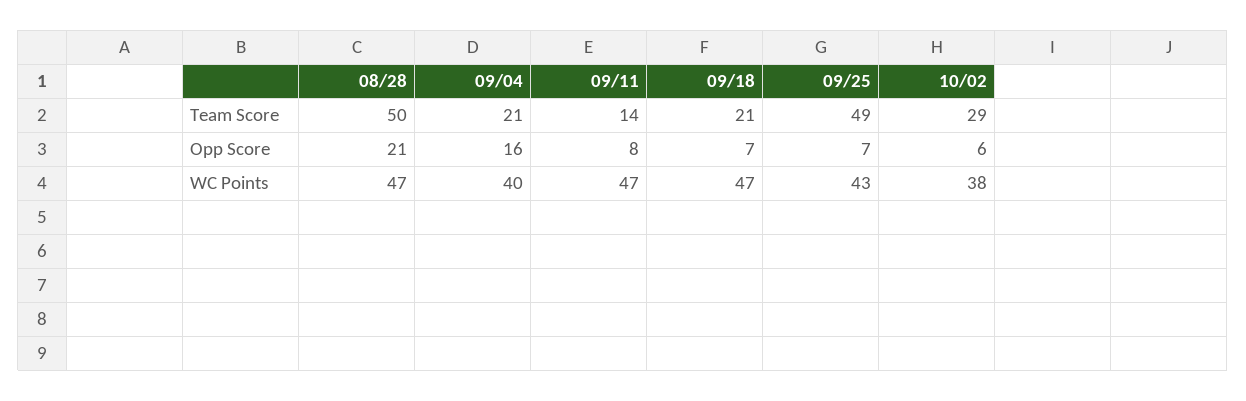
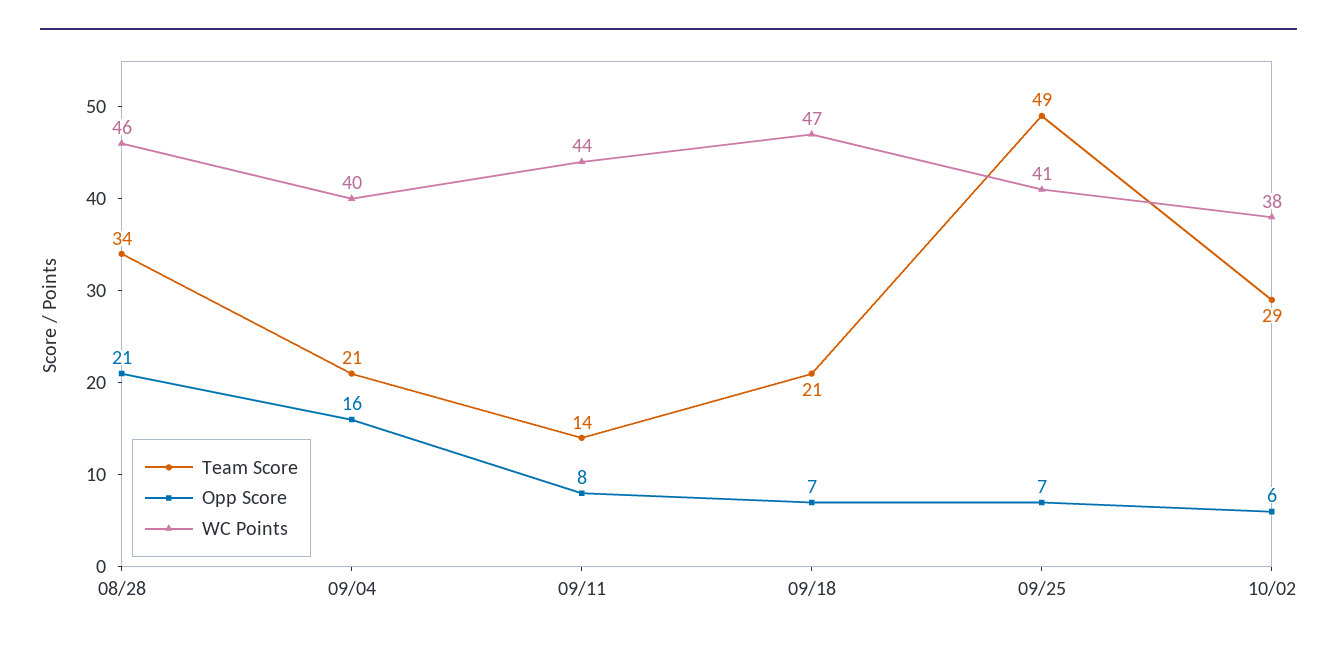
  {
    "Team Score": {
-     "08/28": 50,
+     "08/28": 34,
      "09/04": 21,
      "09/11": 14,
      "09/18": 21,
      "09/25": 49,
      "10/02": 29
    },
    "Opp Score": {
      "08/28": 21,
      "09/04": 16,
      "09/11": 8,
      "09/18": 7,
      "09/25": 7,
      "10/02": 6
    },
    "WC Points": {
-     "08/28": 47,
+     "08/28": 46,
      "09/04": 40,
-     "09/11": 47,
+     "09/11": 44,
      "09/18": 47,
-     "09/25": 43,
+     "09/25": 41,
      "10/02": 38
    }
  }

